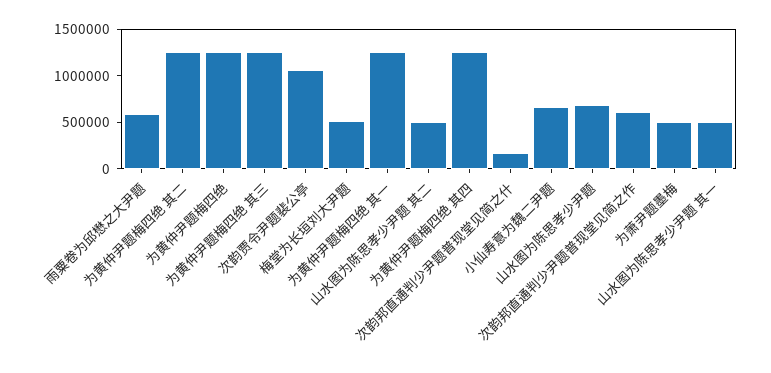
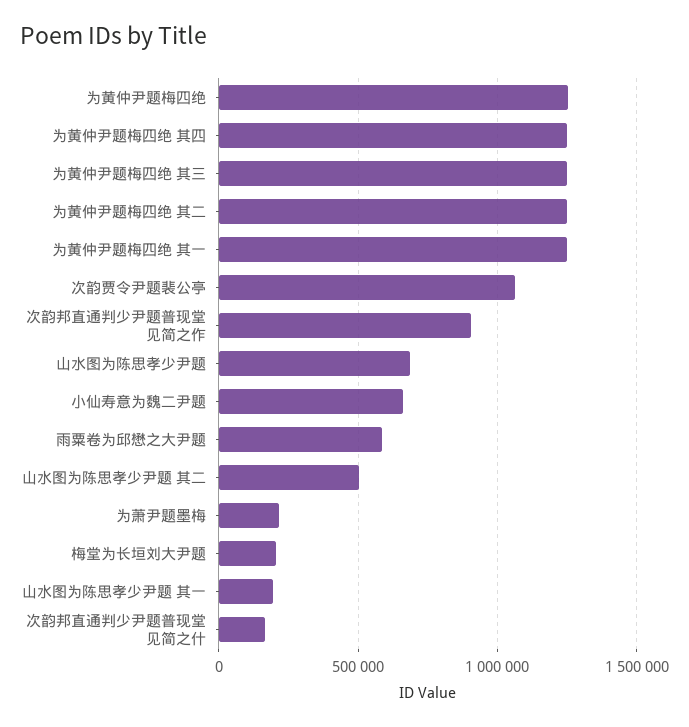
  {
    "雨粟卷为邱懋之大尹题": 600000,
    "为黄仲尹题梅四绝 其二": 1250000,
    "为黄仲尹题梅四绝": 1250000,
    "为黄仲尹题梅四绝 其三": 1250000,
    "次韵贾令尹题裴公亭": 1050000,
-   "梅堂为长垣刘大尹题": 500000,
+   "梅堂为长垣刘大尹题": 200000,
    "为黄仲尹题梅四绝 其一": 1250000,
    "山水图为陈思孝少尹题 其二": 500000,
    "为黄仲尹题梅四绝 其四": 1250000,
    "次韵邦直通判少尹题普现堂见简之什": 150000,
    "小仙寿意为魏二尹题": 650000,
    "山水图为陈思孝少尹题": 700000,
-   "次韵邦直通判少尹题普现堂见简之作": 600000,
+   "次韵邦直通判少尹题普现堂见简之作": 900000,
-   "为萧尹题墨梅": 500000,
+   "为萧尹题墨梅": 200000,
-   "山水图为陈思孝少尹题 其一": 500000
+   "山水图为陈思孝少尹题 其一": 200000
  }

